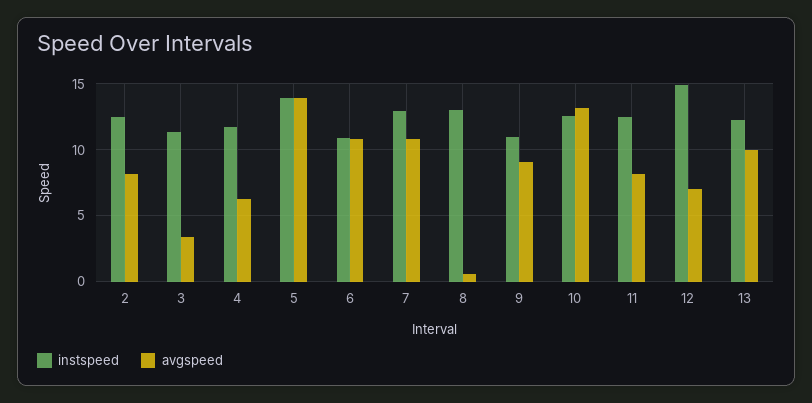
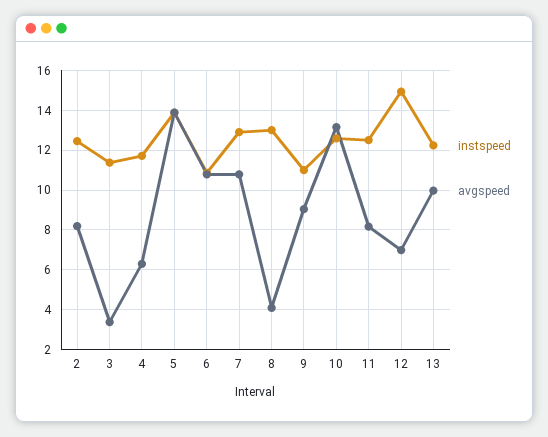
  {
    "instspeed": {
      "2": 12.5,
      "3": 11.5,
      "4": 11.5,
      "5": 14,
      "6": 11,
      "7": 13,
      "8": 13,
      "9": 11,
      "10": 12.5,
      "11": 12.5,
      "12": 15,
      "13": 12
    },
    "avgspeed": {
      "2": 8,
      "3": 3.5,
      "4": 6.5,
      "5": 14,
      "6": 11,
      "7": 11,
-     "8": 0.5,
+     "8": 4,
      "9": 9,
      "10": 13,
      "11": 8,
      "12": 7,
      "13": 10
    }
  }

